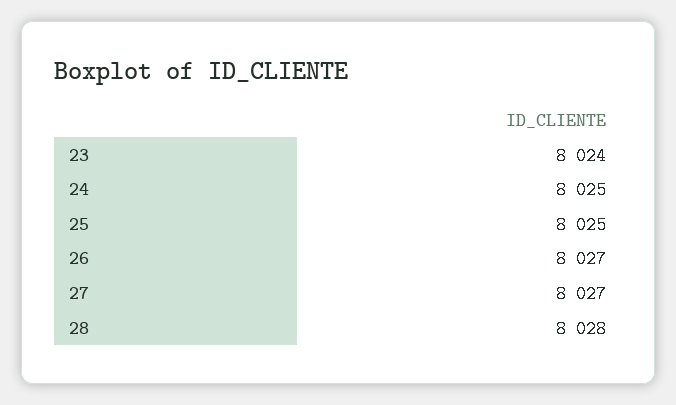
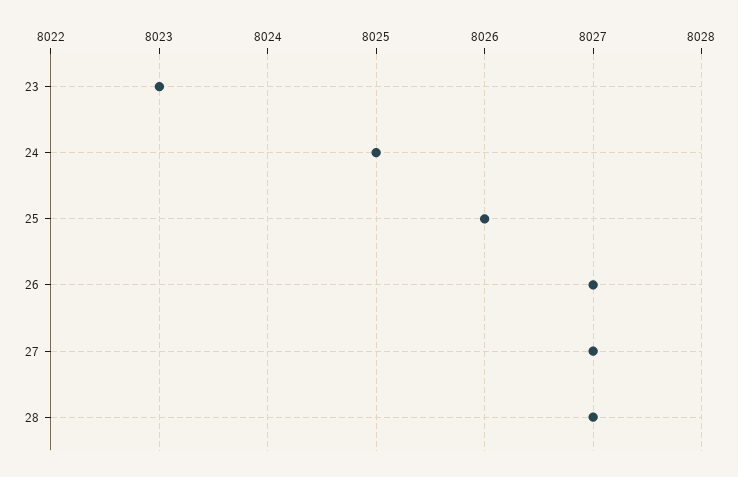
  {
-   "23": 8024,
+   "23": 8023,
    "24": 8025,
-   "25": 8025,
+   "25": 8026,
    "26": 8027,
    "27": 8027,
-   "28": 8028
+   "28": 8027
  }

